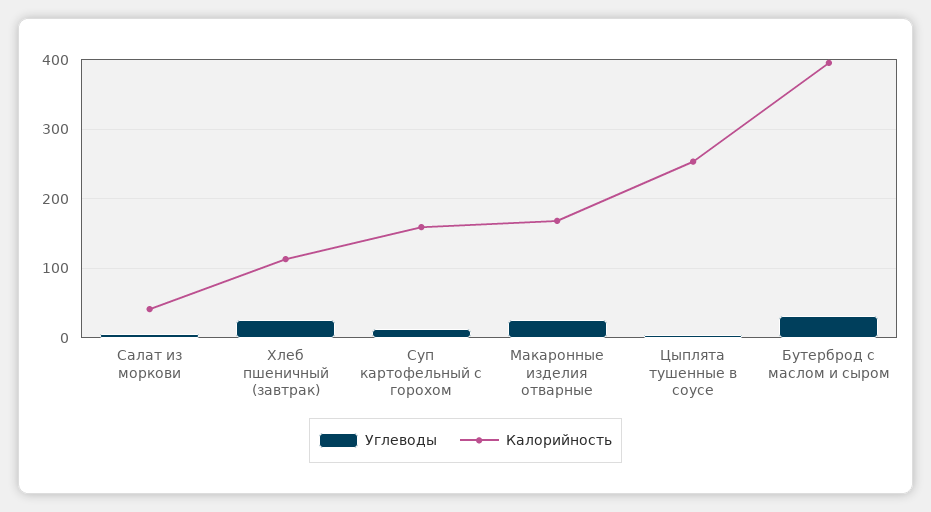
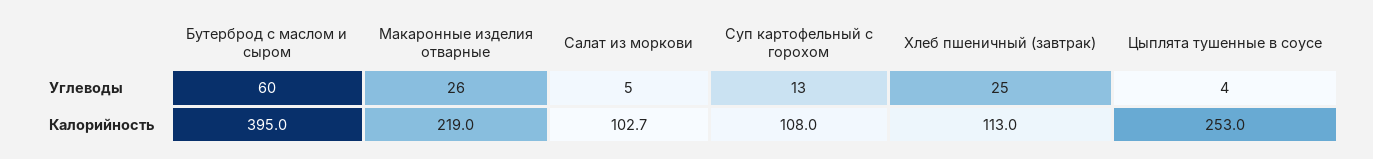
  {
    "Углеводы": {
      "Салат из моркови": 5,
      "Хлеб пшеничный (завтрак)": 25,
      "Суп картофельный с горохом": 13,
      "Макаронные изделия отварные": 26,
      "Цыплята тушенные в соусе": 4,
-     "Бутерброд с маслом и сыром": 30
+     "Бутерброд с маслом и сыром": 60
    },
    "Калорийность": {
-     "Салат из моркови": 40,
+     "Салат из моркови": 102.7,
      "Хлеб пшеничный (завтрак)": 113,
-     "Суп картофельный с горохом": 160,
+     "Суп картофельный с горохом": 108,
-     "Макаронные изделия отварные": 170,
+     "Макаронные изделия отварные": 219,
      "Цыплята тушенные в соусе": 253,
      "Бутерброд с маслом и сыром": 395
    }
  }

